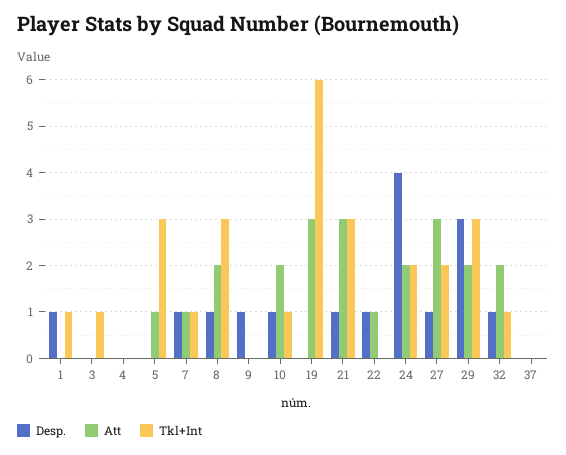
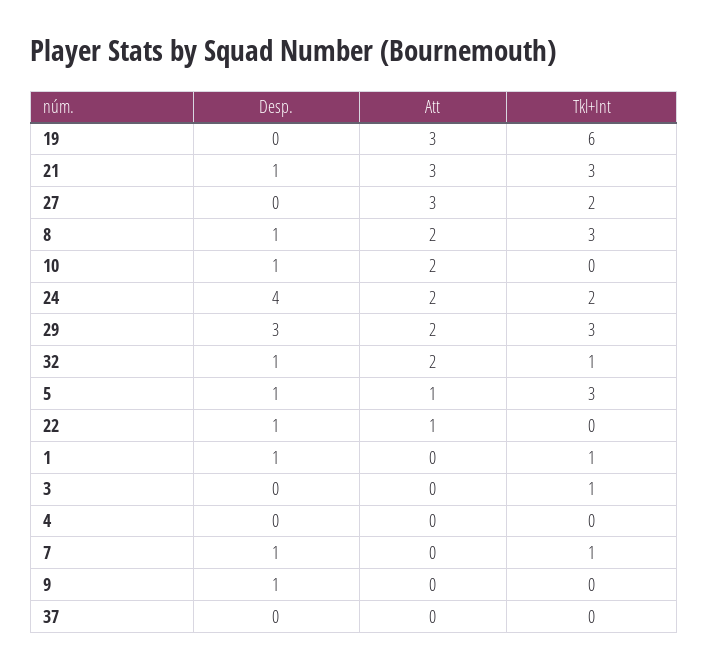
  {
    "Desp.": {
      "1": 1,
      "3": 0,
      "4": 0,
-     "5": 0,
+     "5": 1,
      "7": 1,
      "8": 1,
      "9": 1,
      "10": 1,
      "19": 0,
      "21": 1,
      "22": 1,
      "24": 4,
-     "27": 1,
+     "27": 0,
      "29": 3,
      "32": 1,
      "37": 0
    },
    "Att": {
      "1": 0,
      "3": 0,
      "4": 0,
      "5": 1,
-     "7": 1,
+     "7": 0,
      "8": 2,
      "9": 0,
      "10": 2,
      "19": 3,
      "21": 3,
      "22": 1,
      "24": 2,
      "27": 3,
      "29": 2,
      "32": 2,
      "37": 0
    },
    "Tkl+Int": {
      "1": 1,
      "3": 1,
      "4": 0,
      "5": 3,
      "7": 1,
      "8": 3,
      "9": 0,
-     "10": 1,
+     "10": 0,
      "19": 6,
      "21": 3,
      "22": 0,
      "24": 2,
      "27": 2,
      "29": 3,
      "32": 1,
      "37": 0
    }
  }

